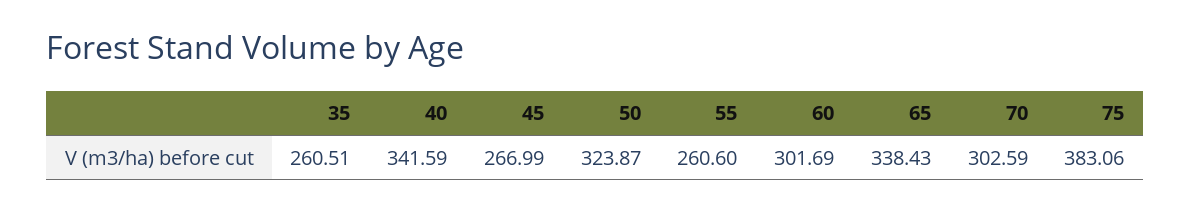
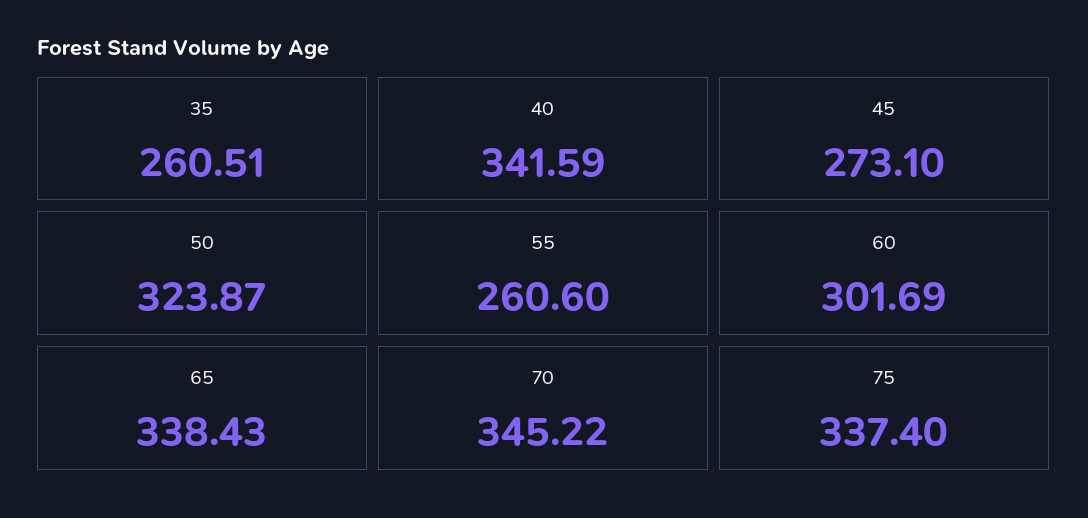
  {
    "35": 260.51,
    "40": 341.59,
-   "45": 266.99,
+   "45": 273.1,
    "50": 323.87,
    "55": 260.6,
    "60": 301.69,
    "65": 338.43,
-   "70": 302.59,
+   "70": 345.22,
-   "75": 383.06
+   "75": 337.4
  }

